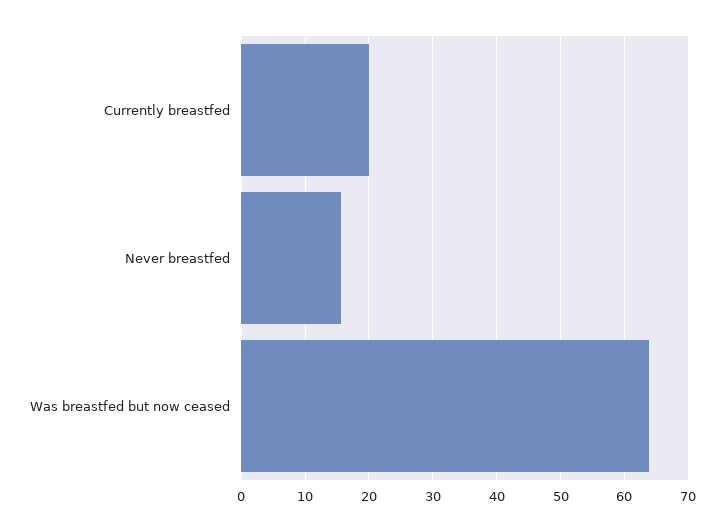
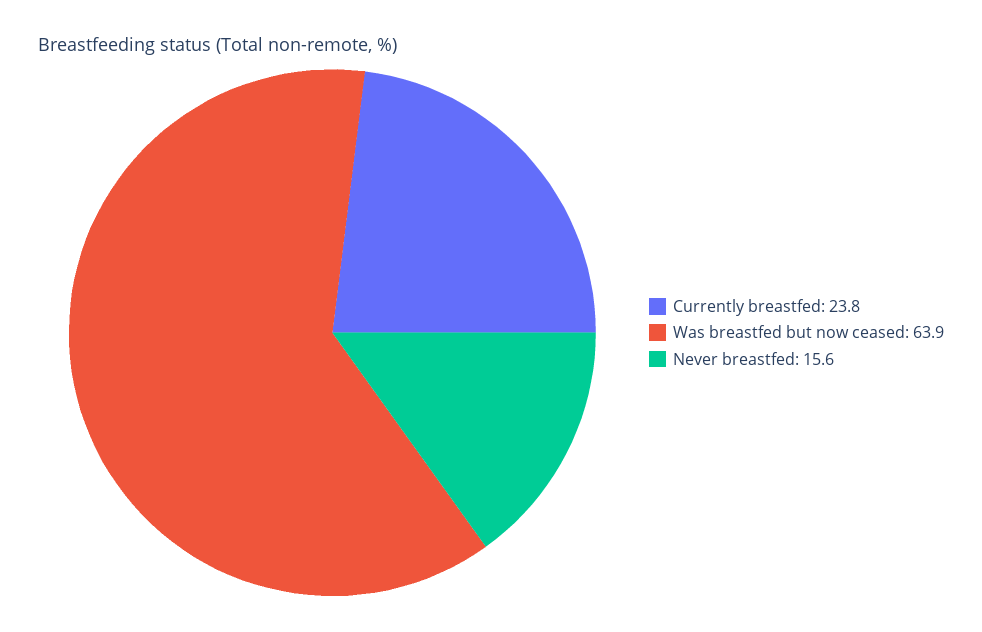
  {
-   "Currently breastfed": 20,
+   "Currently breastfed": 23.8,
    "Never breastfed": 15.6,
    "Was breastfed but now ceased": 63.9
  }

